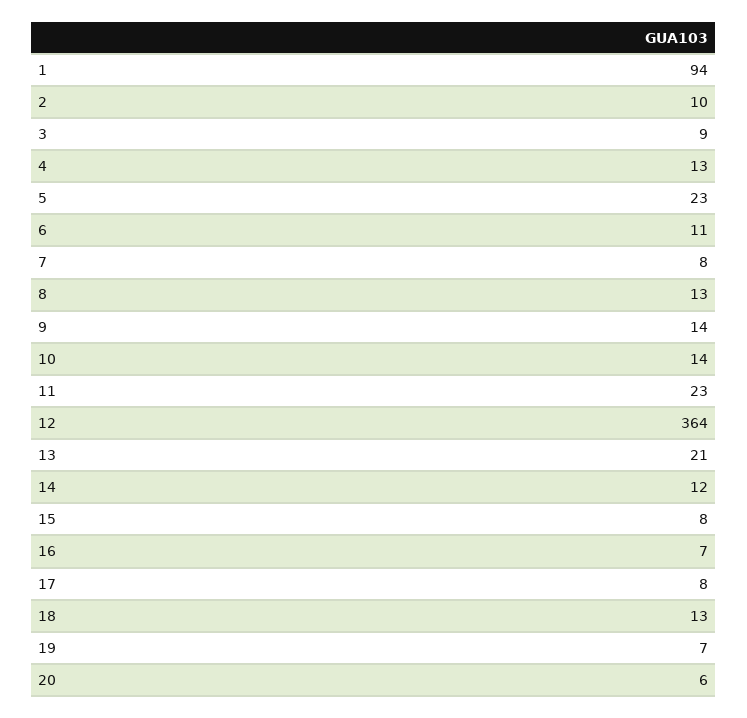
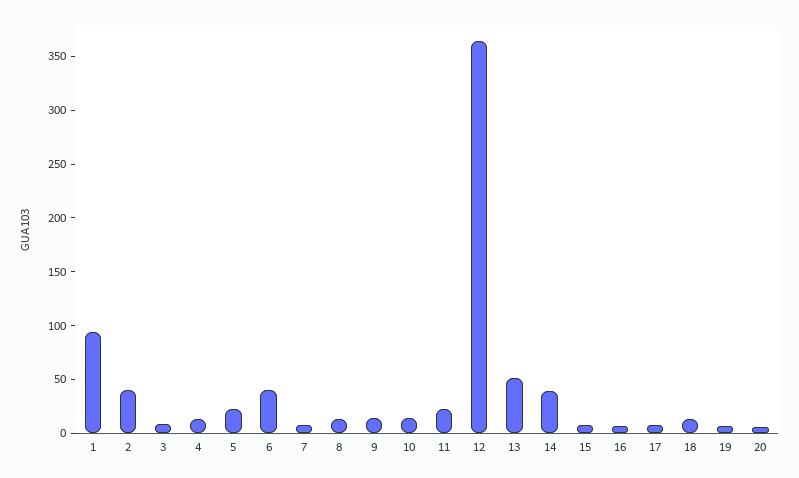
  {
    "1": 94,
-   "2": 10,
+   "2": 40,
    "3": 9,
    "4": 13,
    "5": 23,
-   "6": 11,
+   "6": 40,
    "7": 8,
    "8": 13,
    "9": 14,
    "10": 14,
    "11": 23,
    "12": 364,
-   "13": 21,
+   "13": 50,
-   "14": 12,
+   "14": 40,
    "15": 8,
    "16": 7,
    "17": 8,
    "18": 13,
    "19": 7,
    "20": 6
  }

